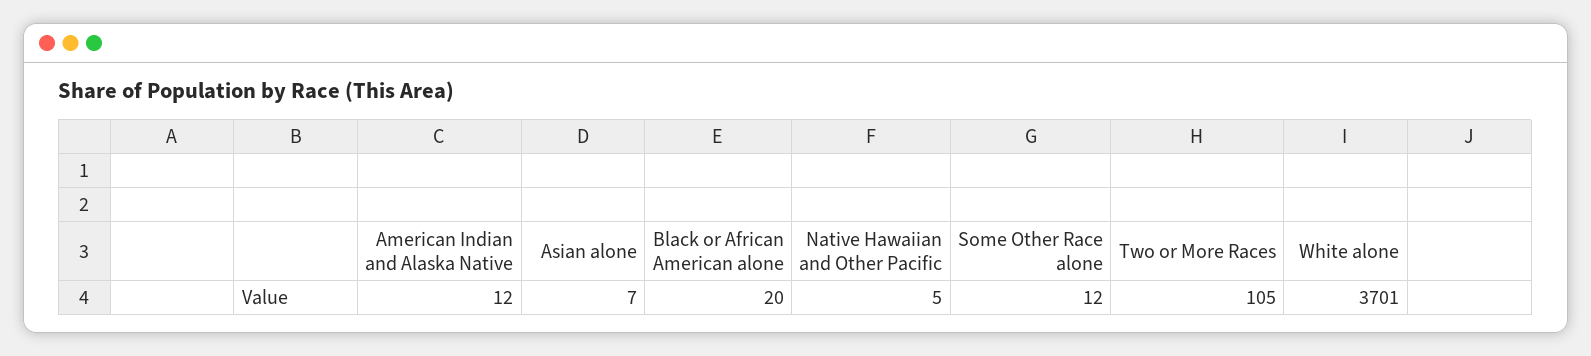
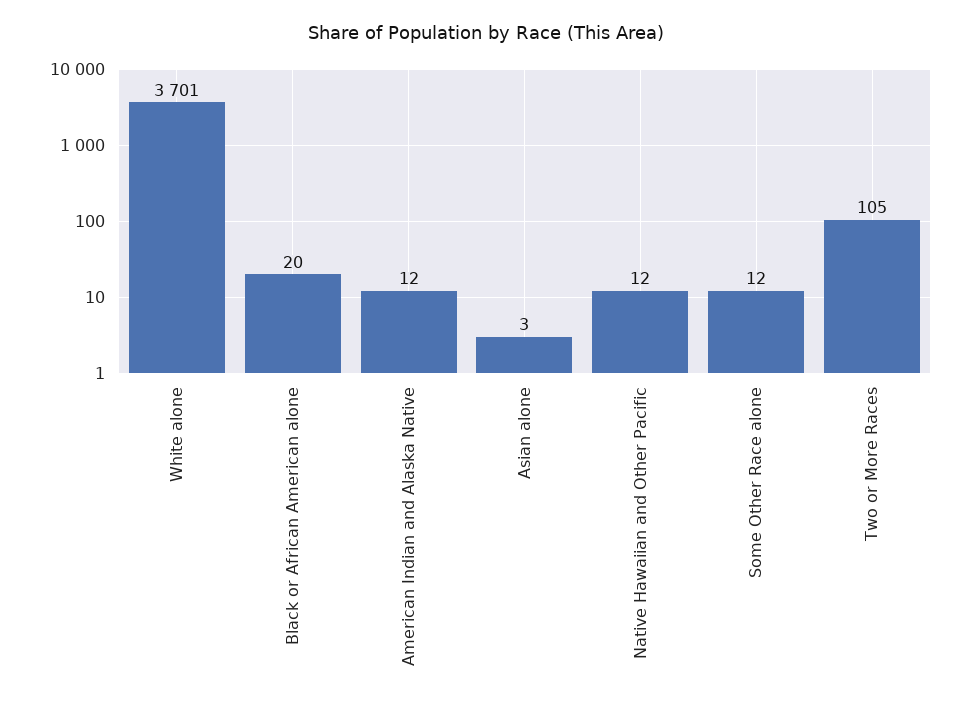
  {
    "American Indian and Alaska Native": 12,
-   "Asian alone": 7,
+   "Asian alone": 3,
    "Black or African American alone": 20,
-   "Native Hawaiian and Other Pacific": 5,
+   "Native Hawaiian and Other Pacific": 12,
    "Some Other Race alone": 12,
    "Two or More Races": 105,
    "White alone": 3701
  }

